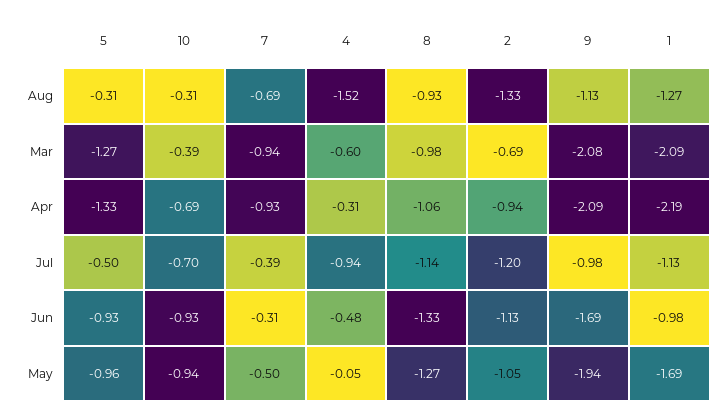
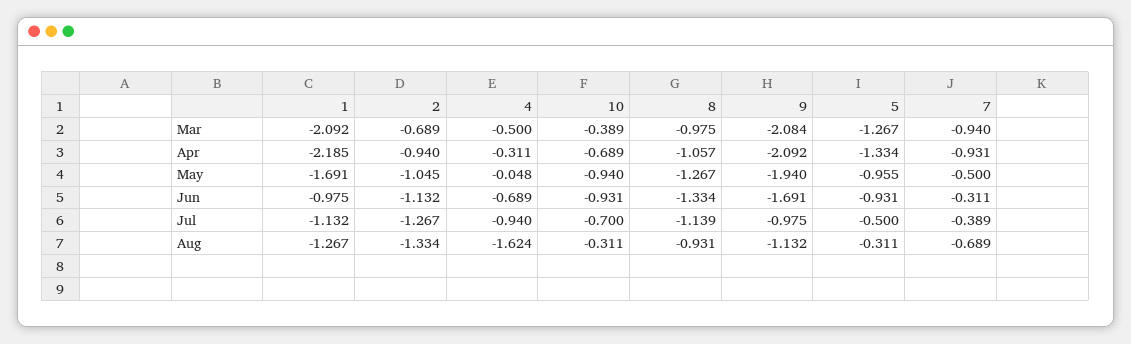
  {
    "5": {
      "Aug": -0.311,
      "Mar": -1.267,
      "Apr": -1.334,
      "Jul": -0.5,
      "Jun": -0.931,
      "May": -0.955
    },
    "10": {
      "Aug": -0.311,
      "Mar": -0.389,
      "Apr": -0.689,
      "Jul": -0.7,
      "Jun": -0.931,
      "May": -0.94
    },
    "7": {
      "Aug": -0.689,
      "Mar": -0.94,
      "Apr": -0.931,
      "Jul": -0.389,
      "Jun": -0.311,
      "May": -0.5
    },
    "4": {
-     "Aug": -1.52,
+     "Aug": -1.624,
-     "Mar": -0.6,
+     "Mar": -0.5,
      "Apr": -0.311,
      "Jul": -0.94,
-     "Jun": -0.48,
+     "Jun": -0.689,
      "May": -0.048
    },
    "8": {
      "Aug": -0.931,
      "Mar": -0.975,
      "Apr": -1.057,
      "Jul": -1.139,
      "Jun": -1.334,
      "May": -1.267
    },
    "2": {
      "Aug": -1.334,
      "Mar": -0.689,
      "Apr": -0.94,
-     "Jul": -1.2,
+     "Jul": -1.267,
      "Jun": -1.132,
      "May": -1.045
    },
    "9": {
      "Aug": -1.132,
      "Mar": -2.084,
      "Apr": -2.092,
      "Jul": -0.975,
      "Jun": -1.691,
      "May": -1.94
    },
    "1": {
      "Aug": -1.267,
      "Mar": -2.092,
      "Apr": -2.185,
      "Jul": -1.132,
      "Jun": -0.975,
      "May": -1.691
    }
  }

